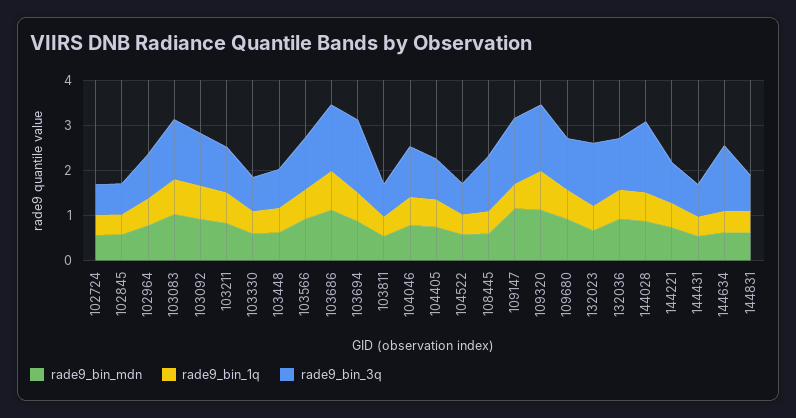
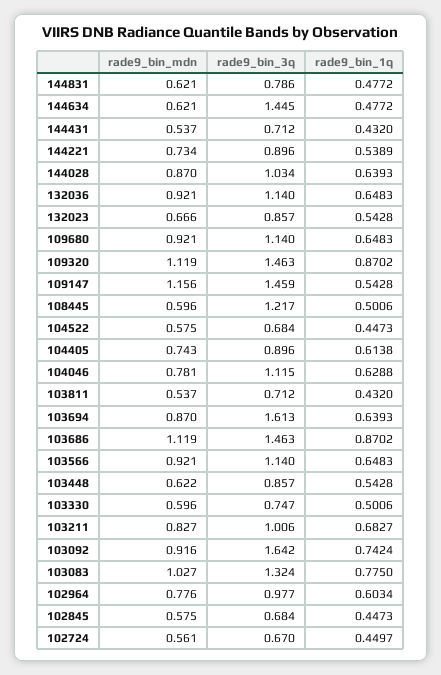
  {
    "rade9_bin_mdn": {
      "102724": 0.561,
      "102845": 0.575,
      "102964": 0.776,
      "103083": 1.027,
      "103092": 0.916,
      "103211": 0.827,
      "103330": 0.596,
      "103448": 0.622,
      "103566": 0.921,
      "103686": 1.119,
      "103694": 0.87,
      "103811": 0.537,
      "104046": 0.781,
      "104405": 0.743,
      "104522": 0.575,
      "108445": 0.596,
      "109147": 1.156,
      "109320": 1.119,
      "109680": 0.921,
      "132023": 0.666,
      "132036": 0.921,
      "144028": 0.87,
      "144221": 0.734,
      "144431": 0.537,
      "144634": 0.621,
      "144831": 0.621
    },
    "rade9_bin_1q": {
      "102724": 0.4497,
      "102845": 0.4473,
      "102964": 0.6034,
      "103083": 0.775,
      "103092": 0.7424,
      "103211": 0.6827,
      "103330": 0.5006,
      "103448": 0.5428,
      "103566": 0.6483,
      "103686": 0.8702,
      "103694": 0.6393,
      "103811": 0.432,
      "104046": 0.6288,
      "104405": 0.6138,
      "104522": 0.4473,
      "108445": 0.5006,
      "109147": 0.5428,
      "109320": 0.8702,
      "109680": 0.6483,
      "132023": 0.5428,
      "132036": 0.6483,
      "144028": 0.6393,
      "144221": 0.5389,
      "144431": 0.432,
      "144634": 0.4772,
      "144831": 0.4772
    },
    "rade9_bin_3q": {
      "102724": 0.67,
      "102845": 0.684,
      "102964": 0.977,
      "103083": 1.324,
-     "103092": 1.2,
+     "103092": 1.642,
      "103211": 1.006,
      "103330": 0.747,
      "103448": 0.857,
      "103566": 1.14,
      "103686": 1.463,
      "103694": 1.613,
      "103811": 0.712,
      "104046": 1.115,
      "104405": 0.896,
      "104522": 0.684,
      "108445": 1.217,
      "109147": 1.459,
      "109320": 1.463,
      "109680": 1.14,
-     "132023": 1.4,
+     "132023": 0.857,
      "132036": 1.14,
-     "144028": 1.6,
+     "144028": 1.034,
      "144221": 0.896,
      "144431": 0.712,
      "144634": 1.445,
      "144831": 0.786
    }
  }

